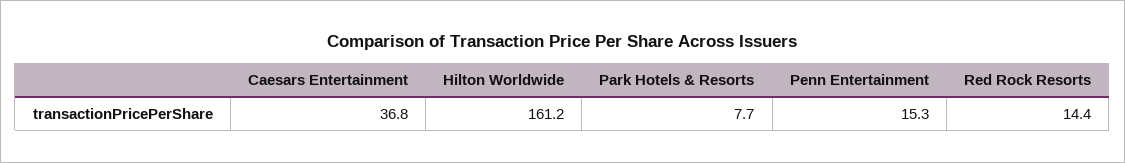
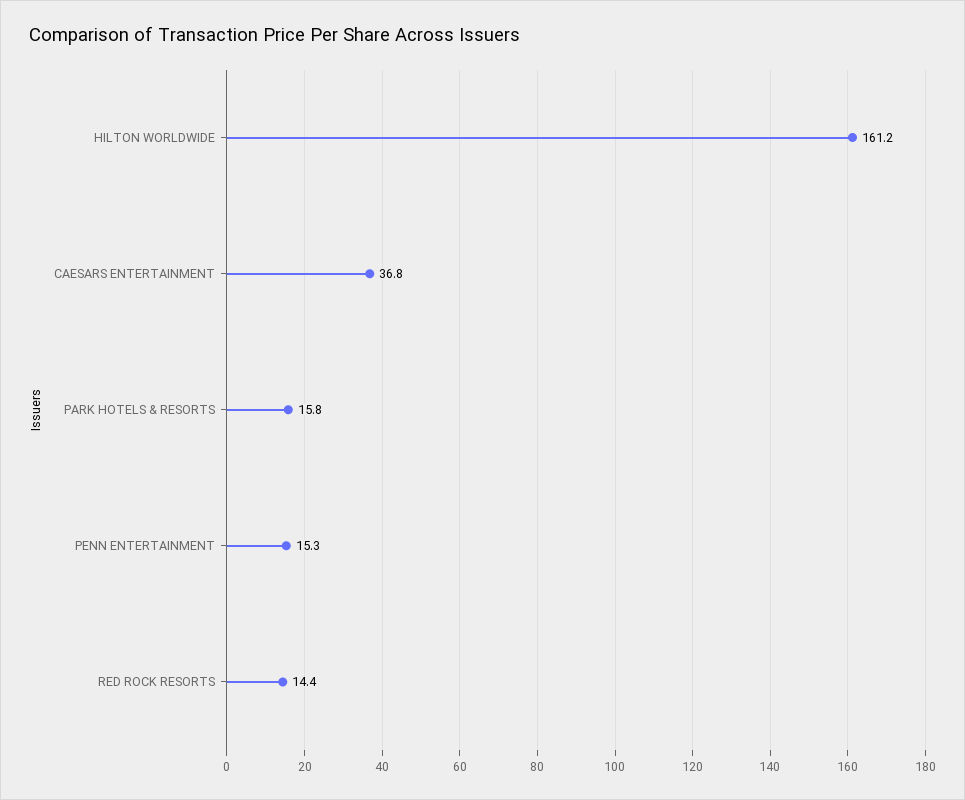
  {
    "Caesars Entertainment": 36.8,
    "Hilton Worldwide": 161.2,
-   "Park Hotels & Resorts": 7.7,
+   "Park Hotels & Resorts": 15.8,
    "Penn Entertainment": 15.3,
    "Red Rock Resorts": 14.4
  }

